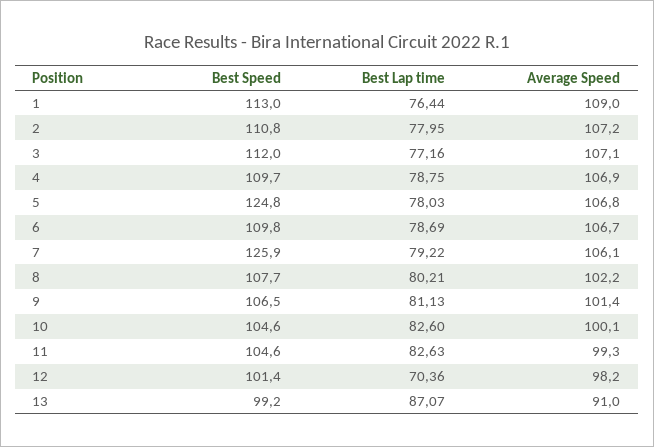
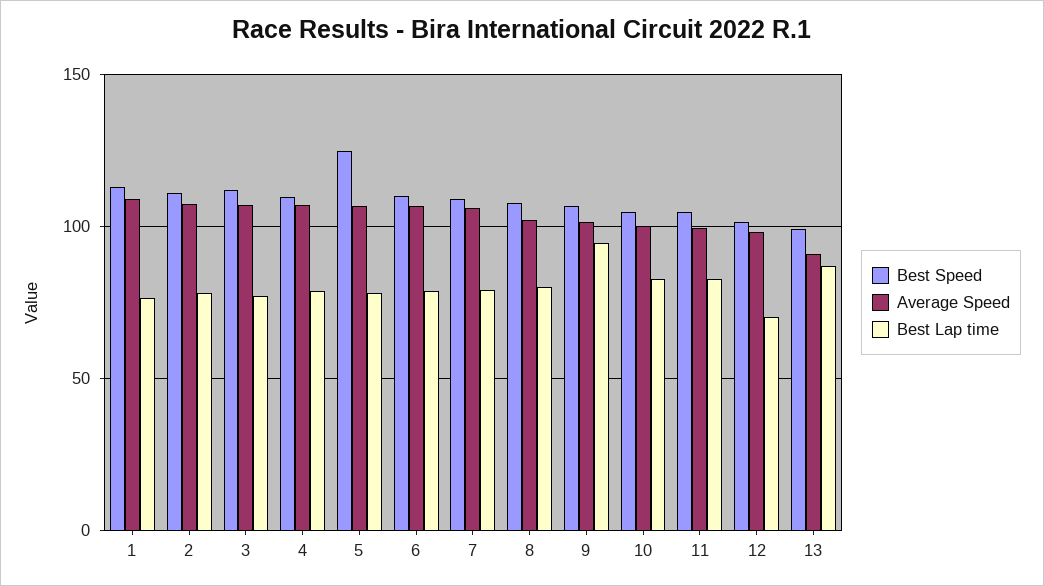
  {
    "Best Speed": {
      "1": 113,
      "2": 110.8,
      "3": 112,
      "4": 109.7,
      "5": 124.8,
      "6": 109.8,
-     "7": 125.9,
+     "7": 110,
      "8": 107.7,
      "9": 106.5,
      "10": 104.6,
      "11": 104.6,
      "12": 101.4,
      "13": 99.2
    },
    "Best Lap time": {
      "1": 76.44,
      "2": 77.95,
      "3": 77.16,
      "4": 78.75,
      "5": 78.03,
      "6": 78.69,
      "7": 79.22,
      "8": 80.21,
-     "9": 81.13,
+     "9": 95,
      "10": 82.6,
      "11": 82.63,
      "12": 70.36,
      "13": 87.07
    },
    "Average Speed": {
      "1": 109,
      "2": 107.2,
      "3": 107.1,
      "4": 106.9,
      "5": 106.8,
      "6": 106.7,
      "7": 106.1,
      "8": 102.2,
      "9": 101.4,
      "10": 100.1,
      "11": 99.3,
      "12": 98.2,
      "13": 91
    }
  }

